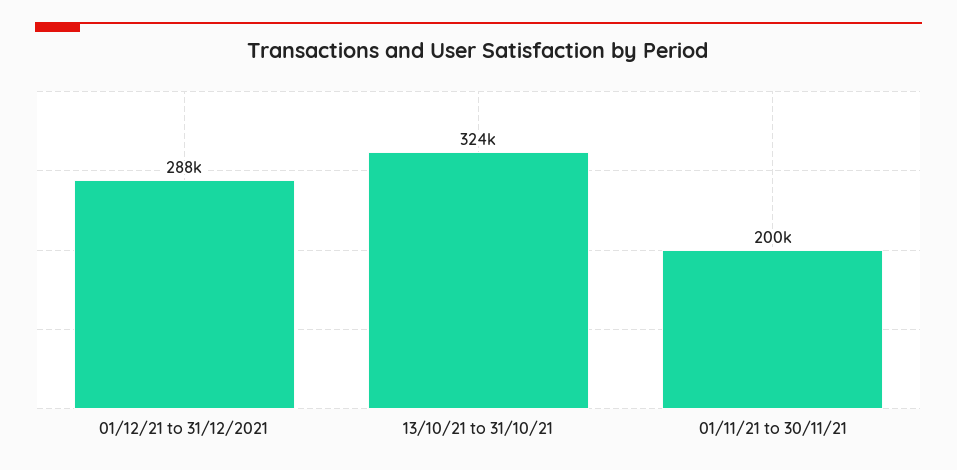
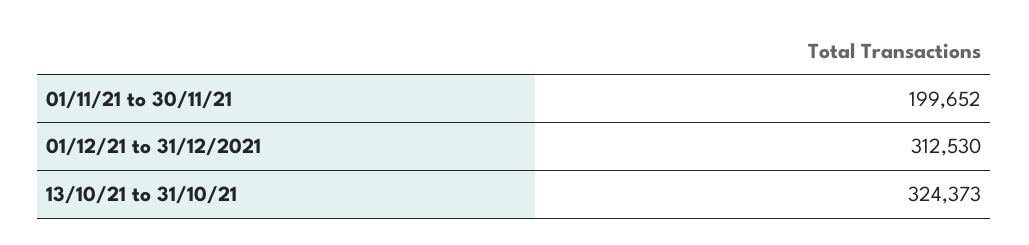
  {
-   "01/12/21 to 31/12/2021": 288000,
+   "01/12/21 to 31/12/2021": 312530,
    "13/10/21 to 31/10/21": 324373,
    "01/11/21 to 30/11/21": 199652
  }

